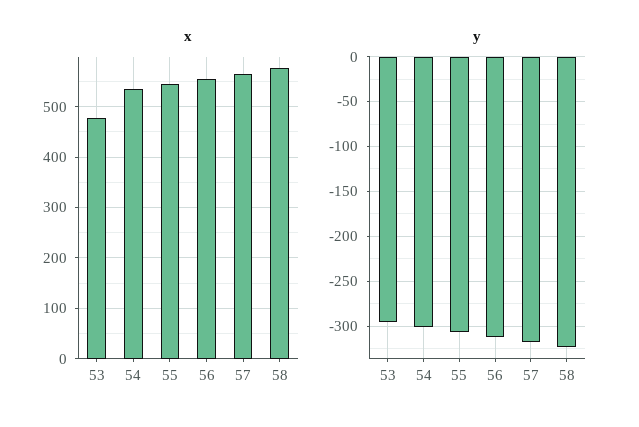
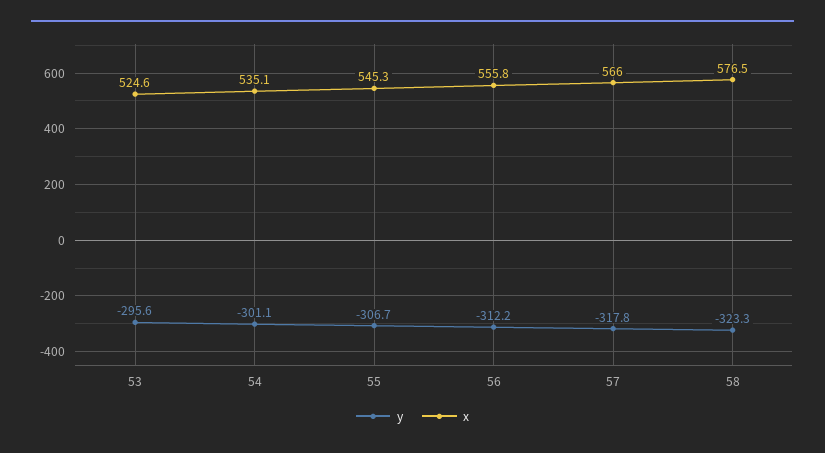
  {
    "x": {
-     "53": 480,
+     "53": 524.6,
      "54": 535.1,
      "55": 545.3,
      "56": 555.8,
      "57": 566,
      "58": 576.5
    },
    "y": {
      "53": -295.6,
      "54": -301.1,
      "55": -306.7,
      "56": -312.2,
      "57": -317.8,
      "58": -323.3
    }
  }

